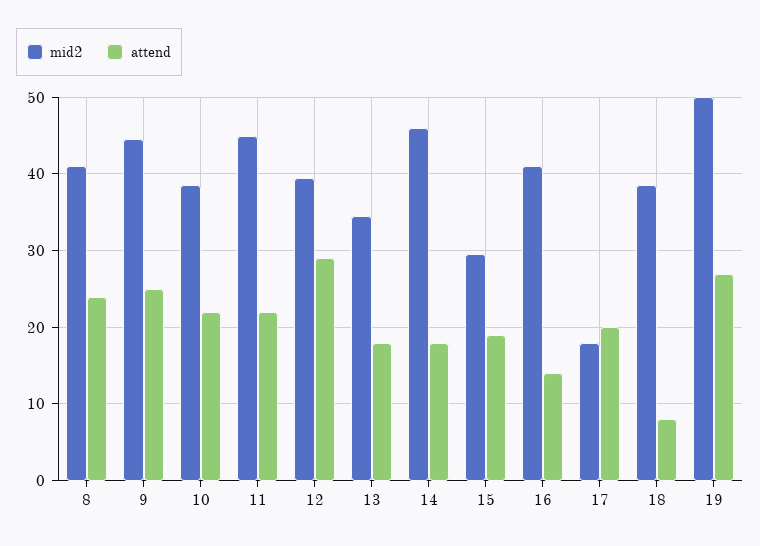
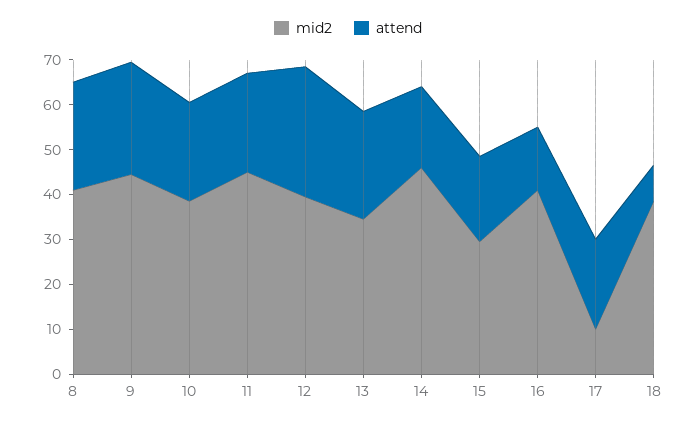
  {
    "mid2": {
      "8": 41,
      "9": 45,
      "10": 39,
      "11": 45,
      "12": 40,
      "13": 35,
      "14": 46,
      "15": 30,
      "16": 41,
-     "17": 18,
+     "17": 10,
-     "18": 39,
+     "18": 39
-     "19": 50
    },
    "attend": {
      "8": 24,
      "9": 25,
      "10": 22,
      "11": 22,
      "12": 29,
-     "13": 18,
+     "13": 24,
      "14": 18,
      "15": 19,
      "16": 14,
      "17": 20,
-     "18": 8,
+     "18": 8
-     "19": 27
    }
  }

